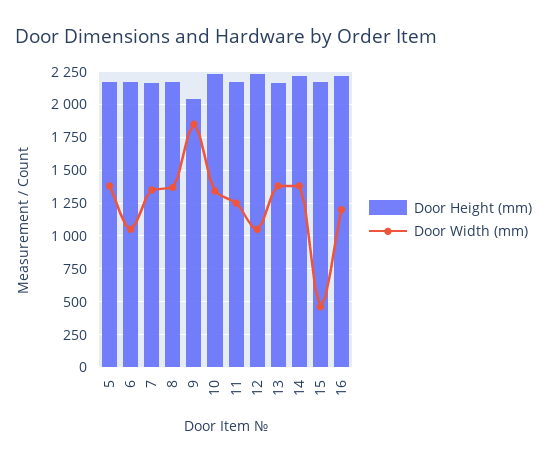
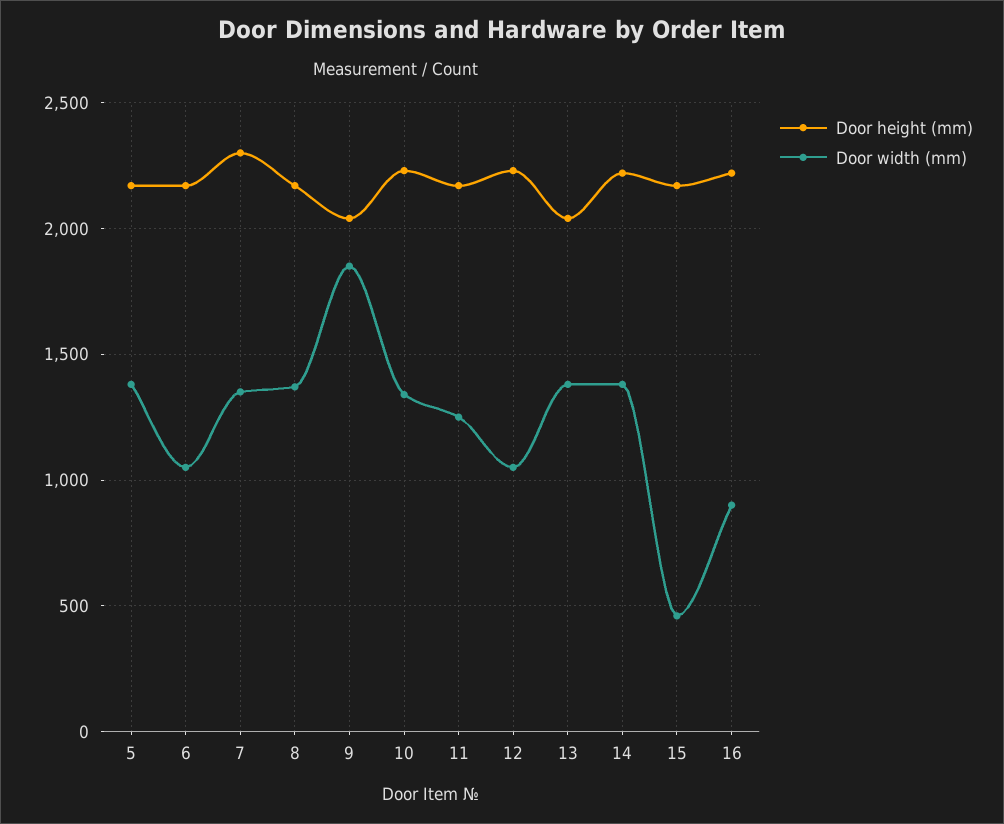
  {
    "Door Height (mm)": {
      "5": 2150,
      "6": 2150,
-     "7": 2150,
+     "7": 2300,
      "8": 2150,
      "9": 2050,
      "10": 2250,
      "11": 2150,
      "12": 2250,
-     "13": 2150,
+     "13": 2050,
      "14": 2200,
      "15": 2150,
      "16": 2200
    },
    "Door Width (mm)": {
      "5": 1400,
      "6": 1050,
      "7": 1350,
      "8": 1350,
      "9": 1850,
      "10": 1350,
      "11": 1250,
      "12": 1050,
      "13": 1400,
      "14": 1400,
      "15": 450,
-     "16": 1200
+     "16": 900
    }
  }

